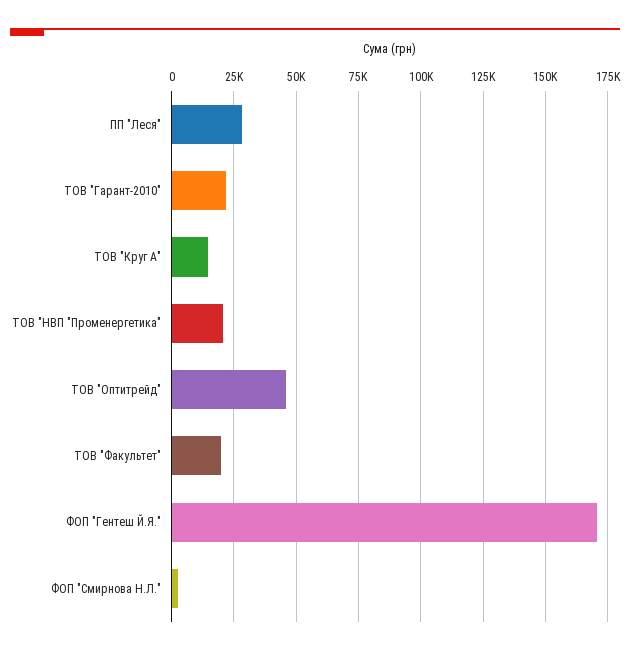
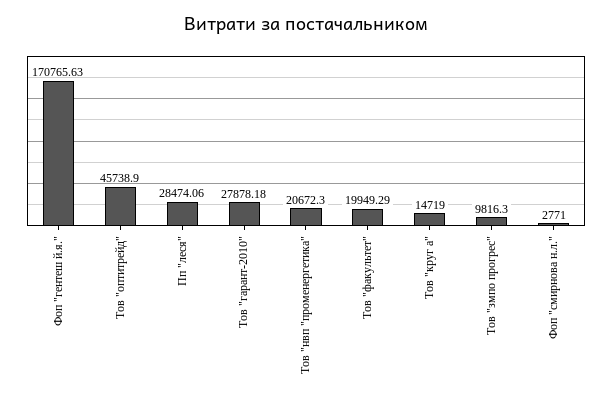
  {
    "ПП \"Леся\"": 28474.06,
-   "ТОВ \"Гарант-2010\"": 22500,
+   "ТОВ \"Гарант-2010\"": 27878.18,
    "ТОВ \"Круг А\"": 14719,
    "ТОВ \"НВП \"Променергетика\"": 20672.3,
    "ТОВ \"Оптитрейд\"": 45738.9,
    "ТОВ \"Факультет\"": 19949.29,
    "ФОП \"Гентеш Й.Я.\"": 170765.63,
-   "ФОП \"Смирнова Н.Л.\"": 2771
+   "ФОП \"Смирнова Н.Л.\"": 2771,
+   "Тов \"змпо прогрес\"": 9816.3
  }

